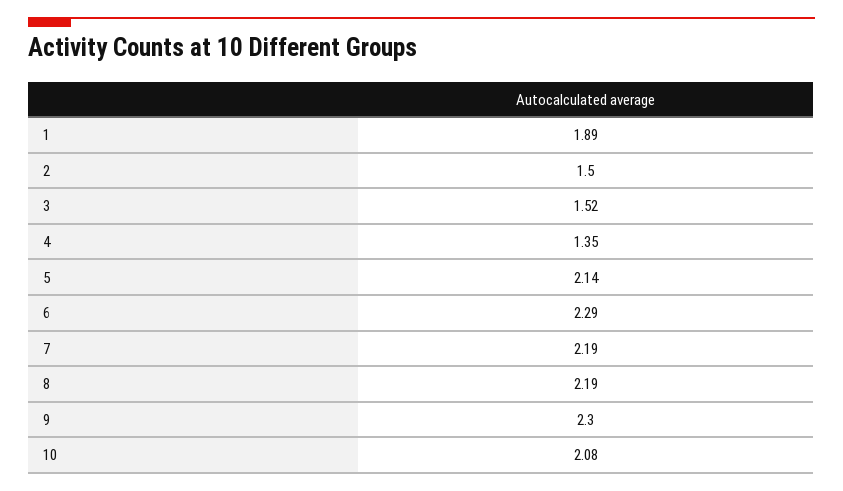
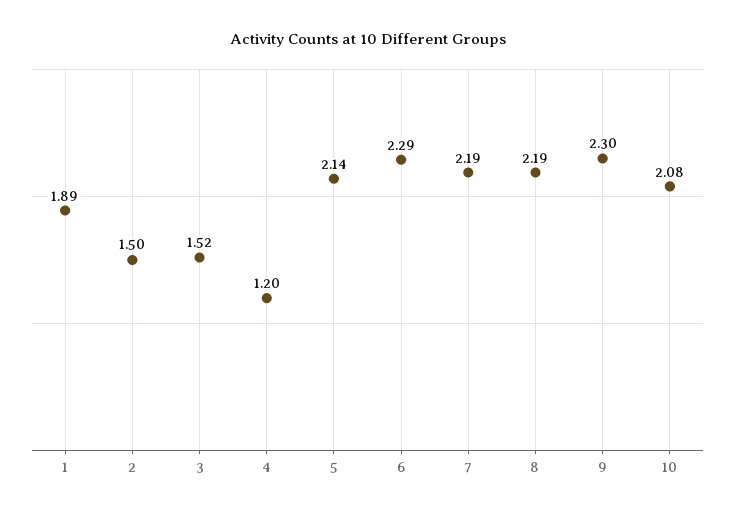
  {
    "1": 1.89,
    "2": 1.5,
    "3": 1.52,
-   "4": 1.35,
+   "4": 1.2,
    "5": 2.14,
    "6": 2.29,
    "7": 2.19,
    "8": 2.19,
    "9": 2.3,
    "10": 2.08
  }

